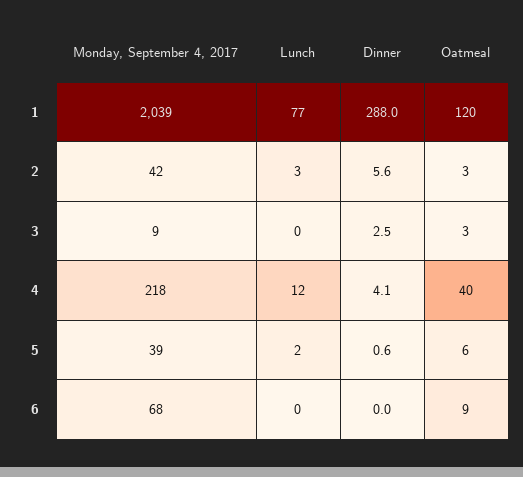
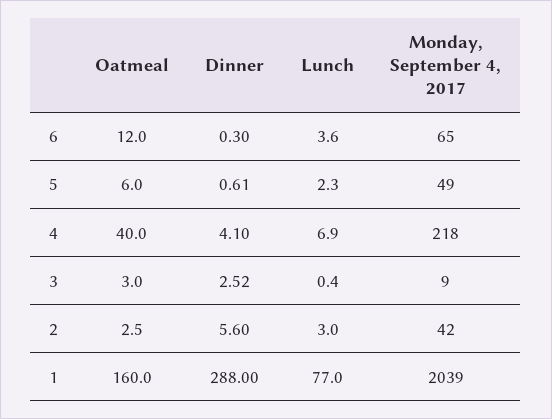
  {
    "Monday, September 4, 2017": {
      "1": 2039,
      "2": 42,
      "3": 9,
      "4": 218,
-     "5": 39,
+     "5": 49,
-     "6": 68
+     "6": 65
    },
    "Lunch": {
      "1": 77,
      "2": 3,
      "3": 0.4,
-     "4": 12,
+     "4": 6.9,
      "5": 2.3,
-     "6": 0
+     "6": 3.6
    },
    "Dinner": {
      "1": 288,
      "2": 5.6,
      "3": 2.52,
      "4": 4.1,
      "5": 0.61,
-     "6": 0
+     "6": 0.3
    },
    "Oatmeal": {
-     "1": 120,
+     "1": 160,
      "2": 2.5,
      "3": 3,
      "4": 40,
      "5": 6,
-     "6": 9
+     "6": 12
    }
  }

